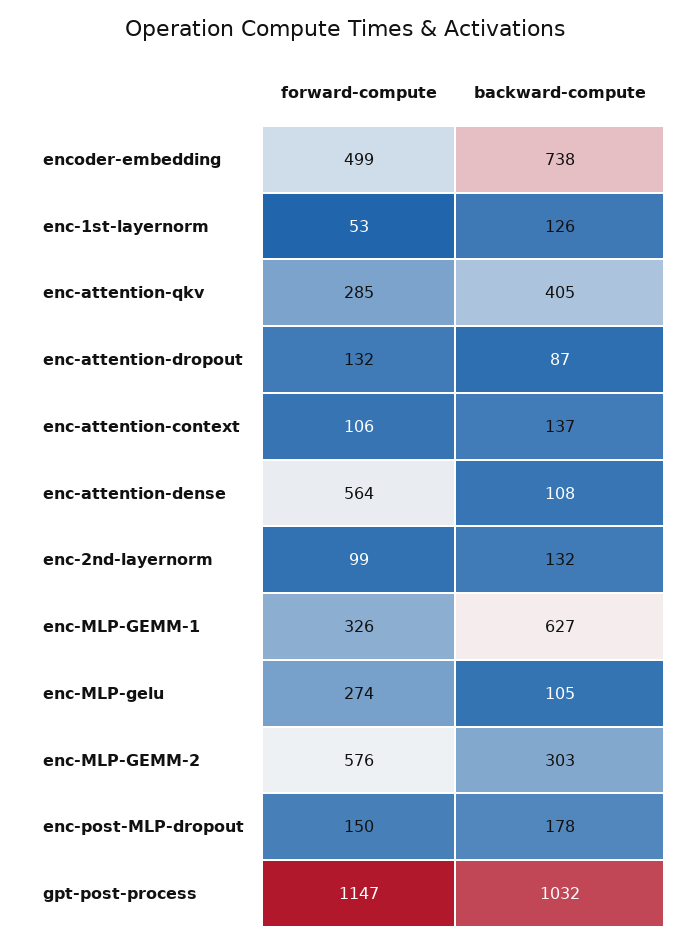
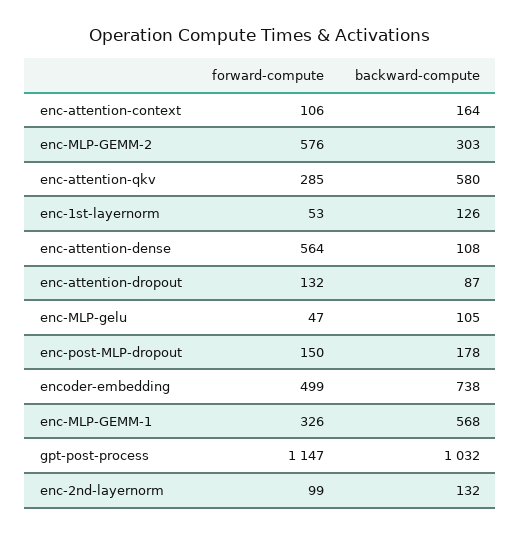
  {
    "forward-compute": {
      "encoder-embedding": 499,
      "enc-1st-layernorm": 53,
      "enc-attention-qkv": 285,
      "enc-attention-dropout": 132,
      "enc-attention-context": 106,
      "enc-attention-dense": 564,
      "enc-2nd-layernorm": 99,
      "enc-MLP-GEMM-1": 326,
-     "enc-MLP-gelu": 274,
+     "enc-MLP-gelu": 47,
      "enc-MLP-GEMM-2": 576,
      "enc-post-MLP-dropout": 150,
      "gpt-post-process": 1147
    },
    "backward-compute": {
      "encoder-embedding": 738,
      "enc-1st-layernorm": 126,
-     "enc-attention-qkv": 405,
+     "enc-attention-qkv": 580,
      "enc-attention-dropout": 87,
-     "enc-attention-context": 137,
+     "enc-attention-context": 164,
      "enc-attention-dense": 108,
      "enc-2nd-layernorm": 132,
-     "enc-MLP-GEMM-1": 627,
+     "enc-MLP-GEMM-1": 568,
      "enc-MLP-gelu": 105,
      "enc-MLP-GEMM-2": 303,
      "enc-post-MLP-dropout": 178,
      "gpt-post-process": 1032
    }
  }

